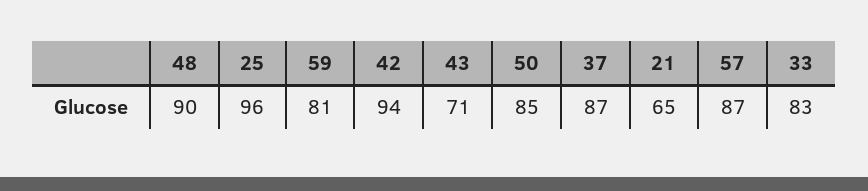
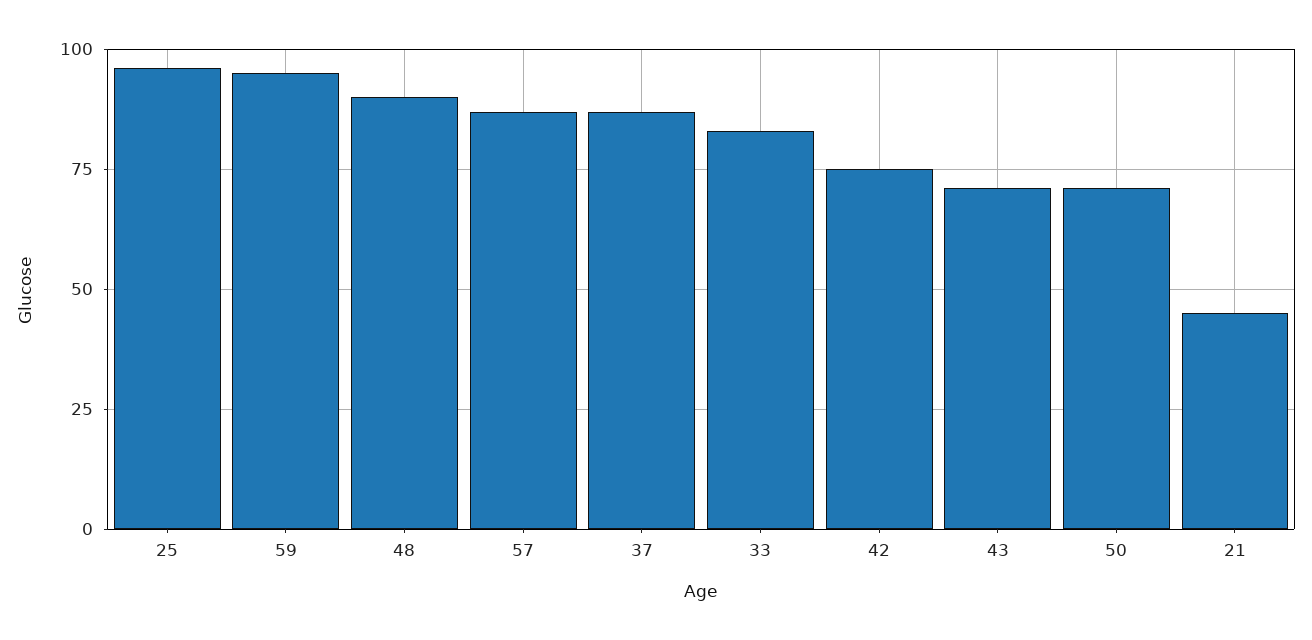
  {
    "48": 90,
    "25": 96,
-   "59": 81,
+   "59": 95,
-   "42": 94,
+   "42": 75,
    "43": 71,
-   "50": 85,
+   "50": 70,
    "37": 87,
-   "21": 65,
+   "21": 45,
    "57": 87,
    "33": 83
  }

